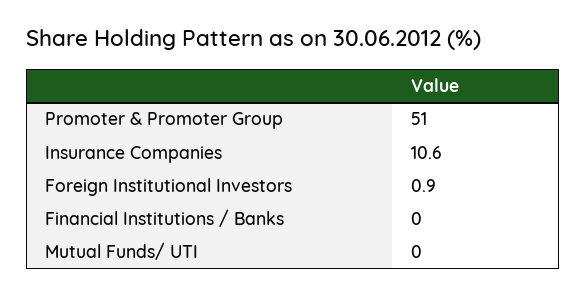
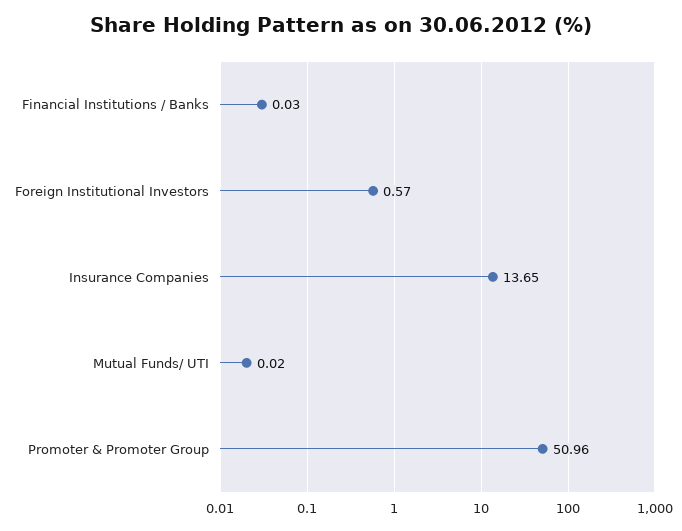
  {
    "Promoter & Promoter Group": 50.96,
-   "Insurance Companies": 10.6,
+   "Insurance Companies": 13.65,
-   "Foreign Institutional Investors": 0.9,
+   "Foreign Institutional Investors": 0.57,
    "Financial Institutions / Banks": 0.03,
    "Mutual Funds/ UTI": 0.02
  }

